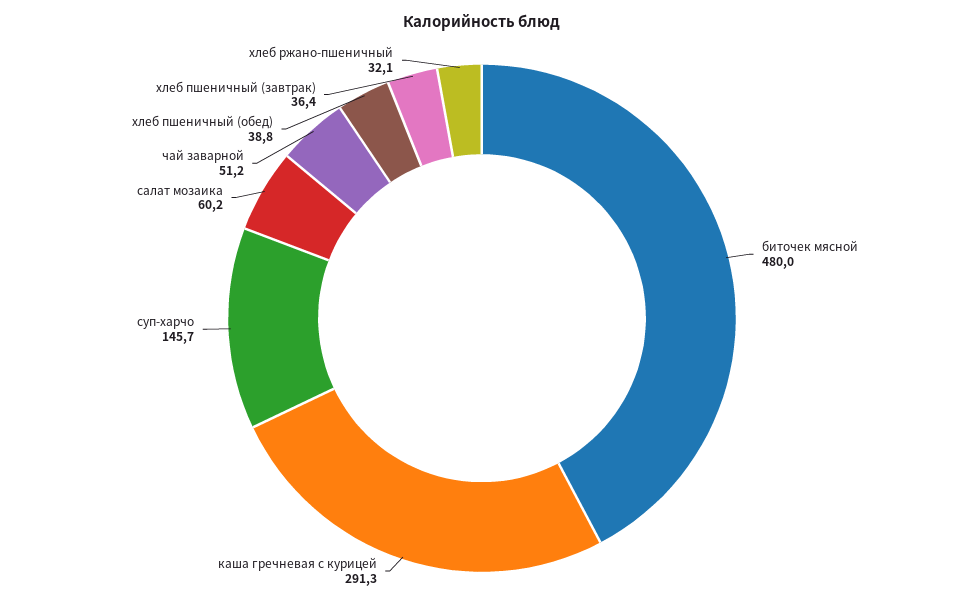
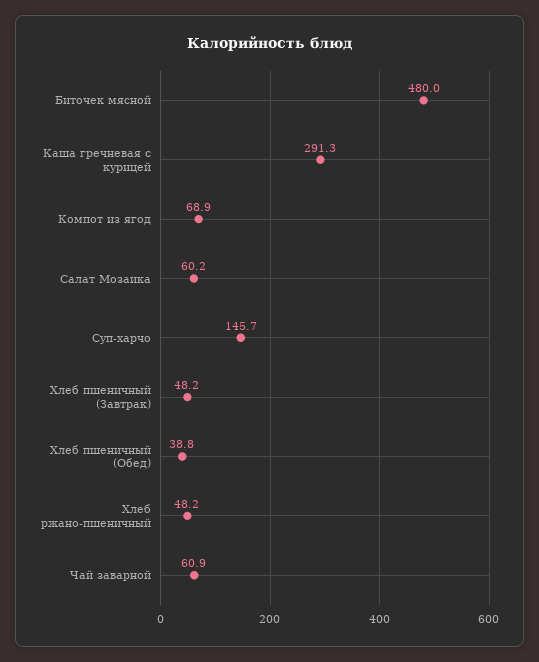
  {
    "биточек мясной": 480,
    "каша гречневая с курицей": 291.3,
    "суп-харчо": 145.7,
    "салат мозаика": 60.2,
-   "чай заварной": 51.2,
+   "чай заварной": 60.9,
    "хлеб пшеничный (обед)": 38.8,
-   "хлеб пшеничный (завтрак)": 36.4,
+   "хлеб пшеничный (завтрак)": 48.2,
-   "хлеб ржано-пшеничный": 32.1
+   "хлеб ржано-пшеничный": 48.2,
+   "Компот из ягод": 68.9
  }

